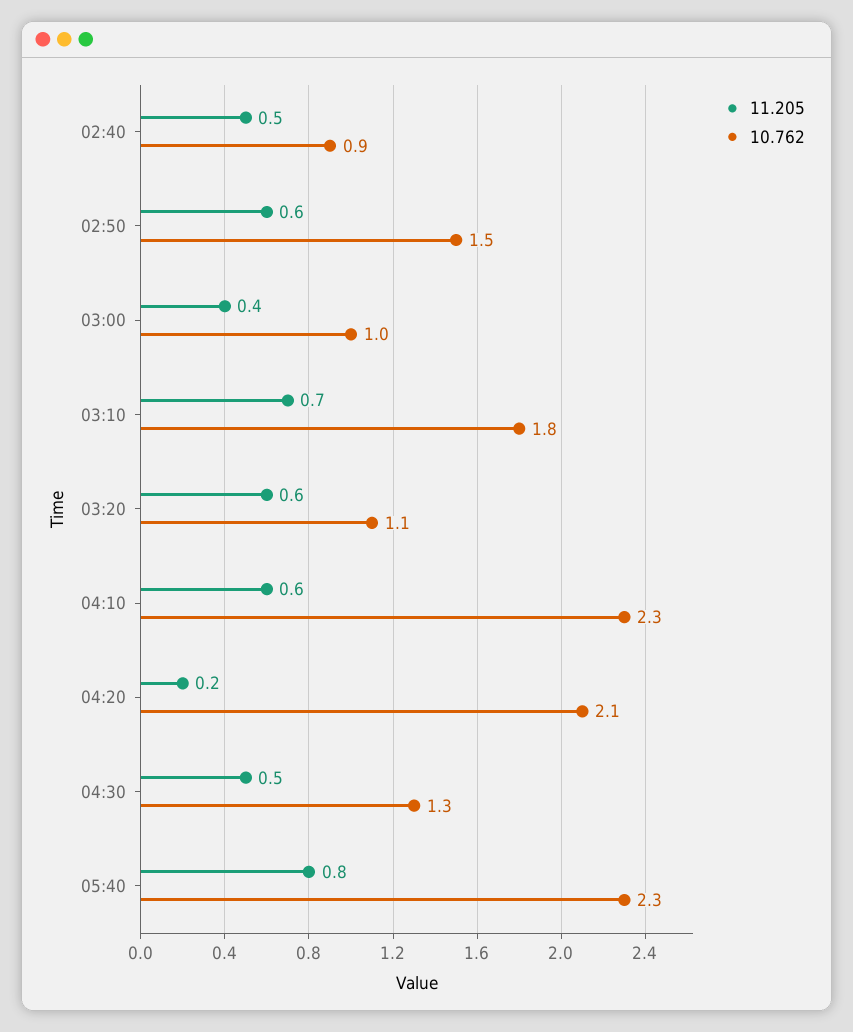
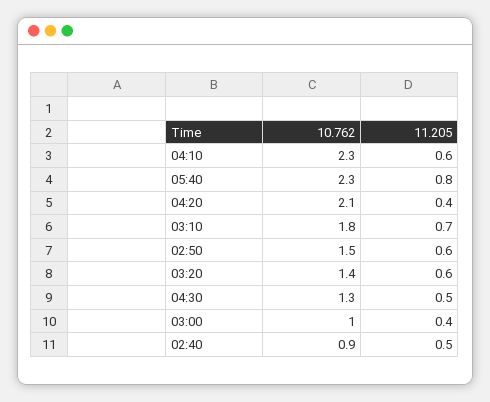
  {
    "11.205": {
      "02:40": 0.5,
      "02:50": 0.6,
      "03:00": 0.4,
      "03:10": 0.7,
      "03:20": 0.6,
      "04:10": 0.6,
-     "04:20": 0.2,
+     "04:20": 0.4,
      "04:30": 0.5,
      "05:40": 0.8
    },
    "10.762": {
      "02:40": 0.9,
      "02:50": 1.5,
      "03:00": 1,
      "03:10": 1.8,
-     "03:20": 1.1,
+     "03:20": 1.4,
      "04:10": 2.3,
      "04:20": 2.1,
      "04:30": 1.3,
      "05:40": 2.3
    }
  }

